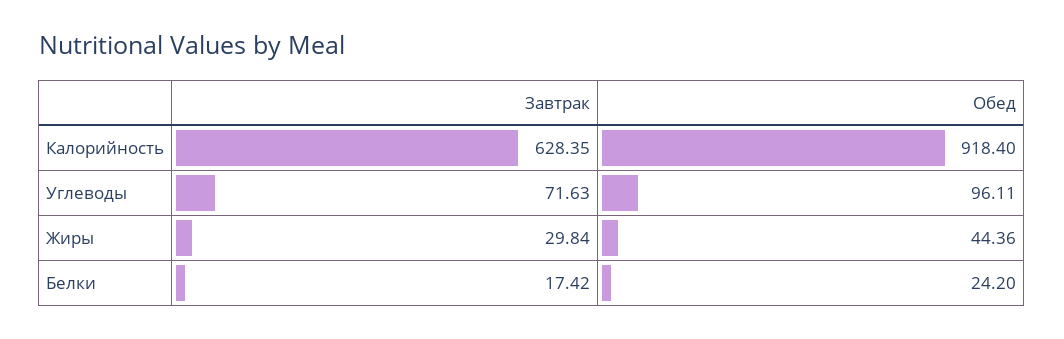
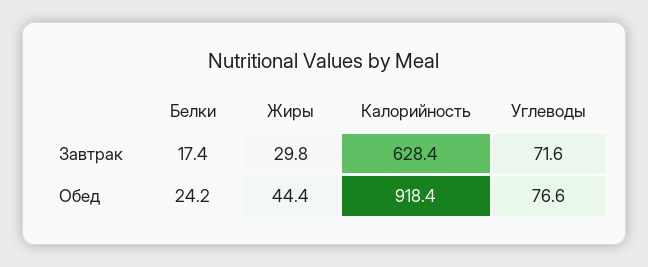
  {
    "Завтрак": {
      "Калорийность": 628.35,
      "Углеводы": 71.63,
      "Жиры": 29.84,
      "Белки": 17.42
    },
    "Обед": {
      "Калорийность": 918.4,
-     "Углеводы": 96.11,
+     "Углеводы": 76.6,
      "Жиры": 44.36,
      "Белки": 24.2
    }
  }

